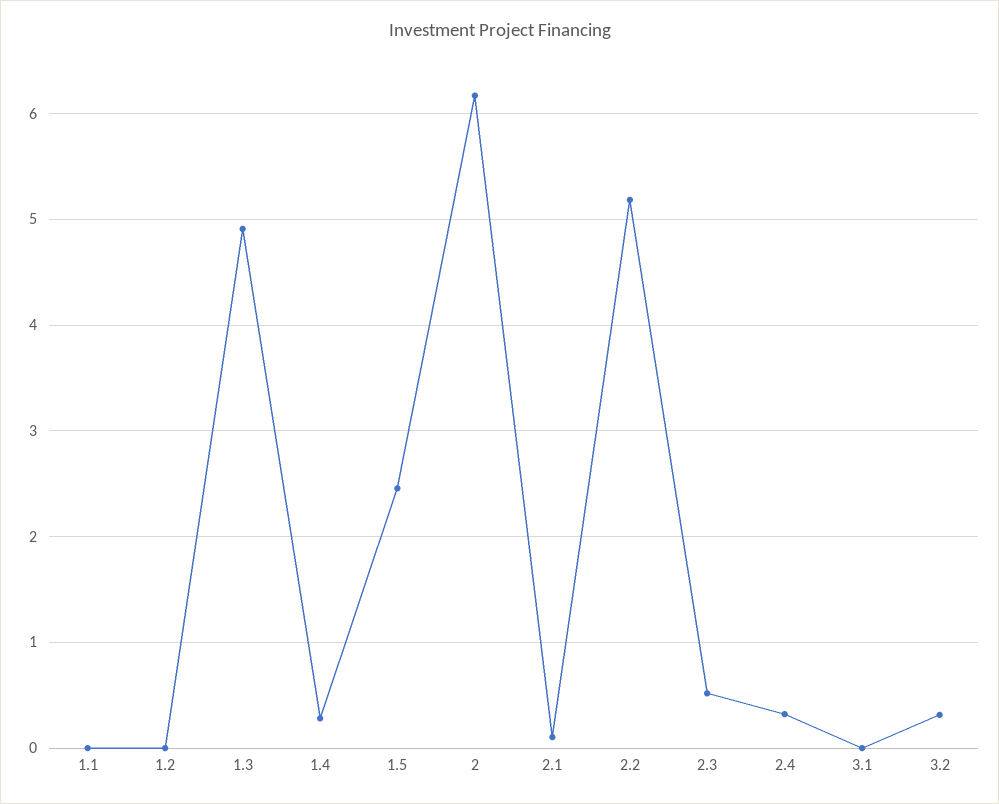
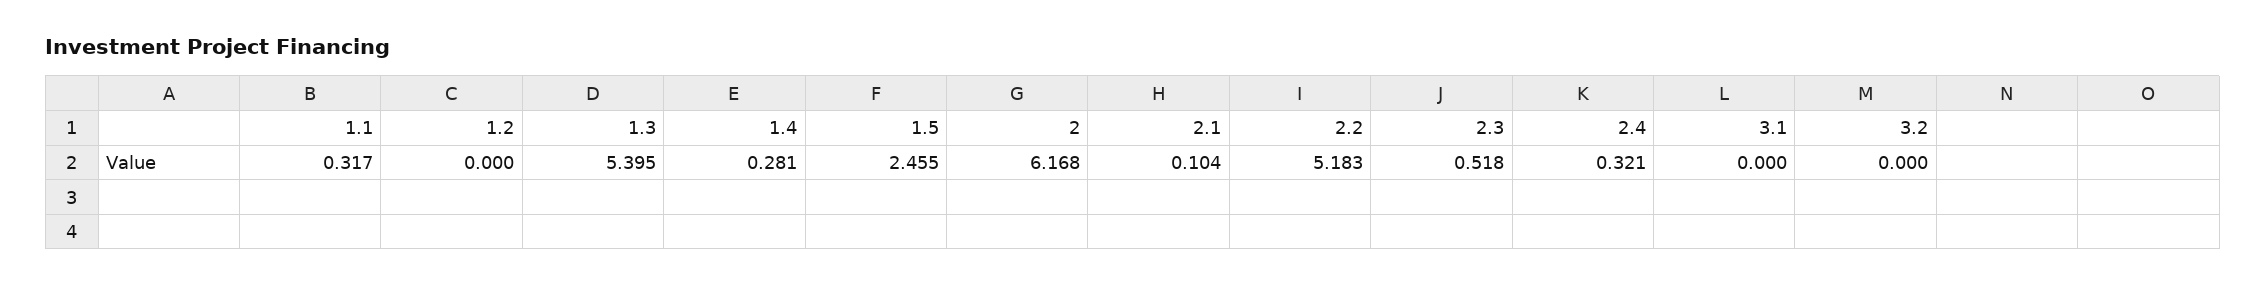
  {
-   "1.1": 0,
+   "1.1": 0.317,
    "1.2": 0,
-   "1.3": 4.9,
+   "1.3": 5.395,
    "1.4": 0.281,
    "1.5": 2.455,
    "2": 6.168,
    "2.1": 0.104,
    "2.2": 5.183,
    "2.3": 0.518,
    "2.4": 0.321,
    "3.1": 0,
-   "3.2": 0.3
+   "3.2": 0
  }

